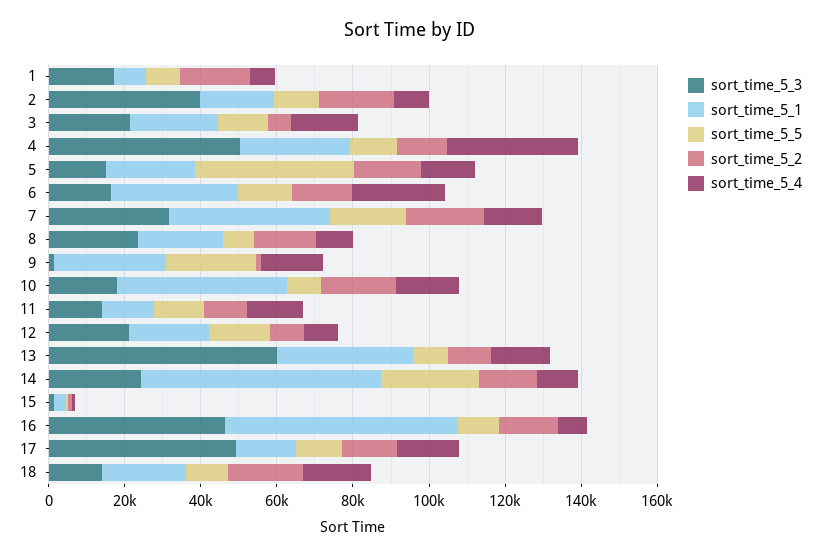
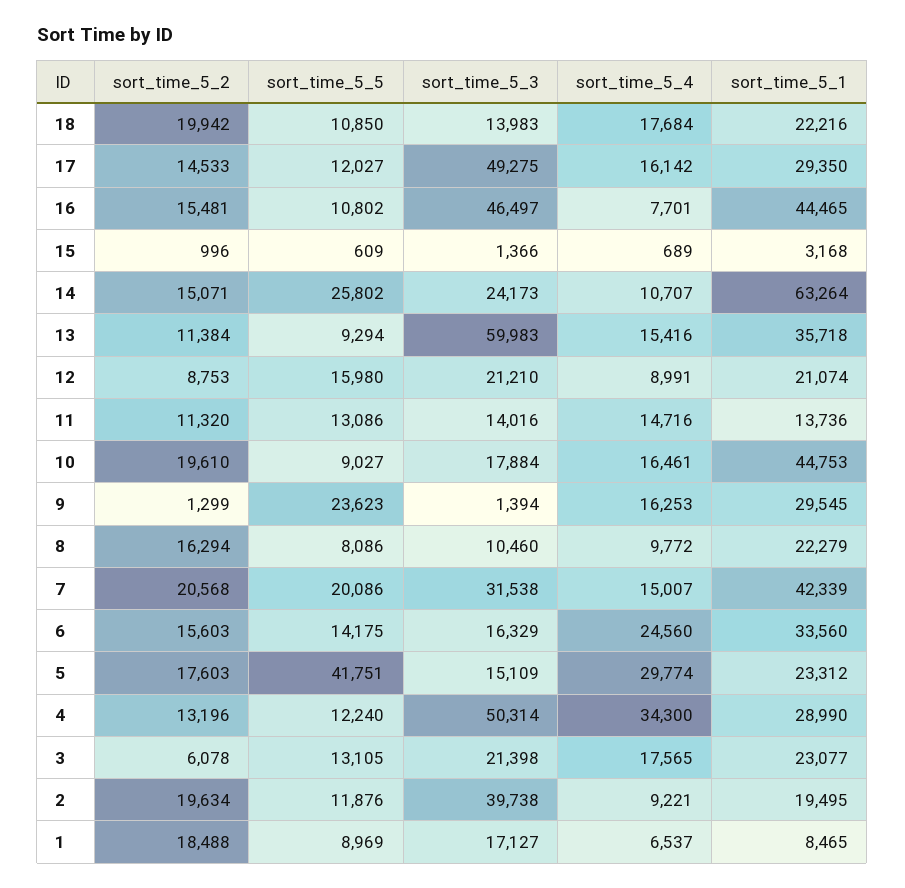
  {
    "sort_time_5_3": {
      "1": 17127,
      "2": 39738,
      "3": 21398,
      "4": 50314,
      "5": 15109,
      "6": 16329,
      "7": 31538,
-     "8": 25000,
+     "8": 10460,
      "9": 1394,
      "10": 17884,
      "11": 14016,
      "12": 21210,
      "13": 59983,
      "14": 24173,
      "15": 1366,
      "16": 46497,
      "17": 49275,
      "18": 13983
    },
    "sort_time_5_1": {
      "1": 8465,
      "2": 19495,
      "3": 23077,
      "4": 28990,
      "5": 23312,
      "6": 33560,
      "7": 42339,
      "8": 22279,
      "9": 29545,
      "10": 44753,
      "11": 13736,
      "12": 21074,
      "13": 35718,
      "14": 63264,
      "15": 3168,
-     "16": 60000,
+     "16": 44465,
-     "17": 15000,
+     "17": 29350,
      "18": 22216
    },
    "sort_time_5_5": {
      "1": 8969,
      "2": 11876,
      "3": 13105,
      "4": 12240,
      "5": 41751,
      "6": 14175,
      "7": 20086,
      "8": 8086,
      "9": 23623,
      "10": 9027,
      "11": 13086,
      "12": 15980,
      "13": 9294,
      "14": 25802,
      "15": 609,
      "16": 10802,
      "17": 12027,
      "18": 10850
    },
    "sort_time_5_2": {
      "1": 18488,
      "2": 19634,
      "3": 6078,
      "4": 13196,
      "5": 17603,
      "6": 15603,
      "7": 20568,
      "8": 16294,
      "9": 1299,
      "10": 19610,
      "11": 11320,
      "12": 8753,
      "13": 11384,
      "14": 15071,
      "15": 996,
      "16": 15481,
      "17": 14533,
      "18": 19942
    },
    "sort_time_5_4": {
      "1": 6537,
      "2": 9221,
      "3": 17565,
      "4": 34300,
-     "5": 15000,
+     "5": 29774,
      "6": 24560,
      "7": 15007,
      "8": 9772,
      "9": 16253,
      "10": 16461,
      "11": 14716,
      "12": 8991,
      "13": 15416,
      "14": 10707,
      "15": 689,
      "16": 7701,
      "17": 16142,
      "18": 17684
    }
  }

